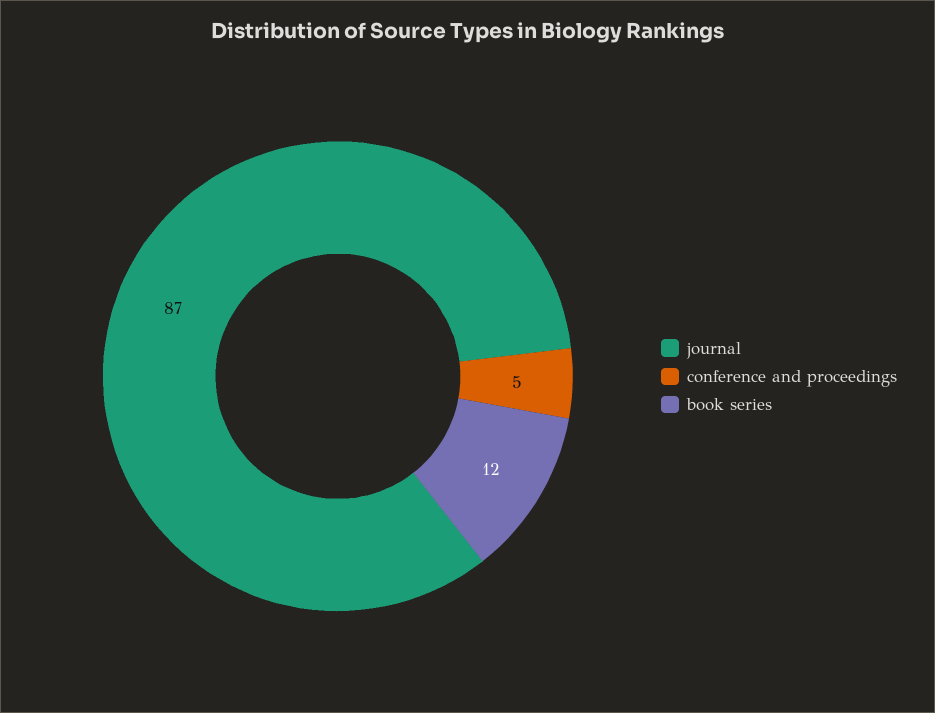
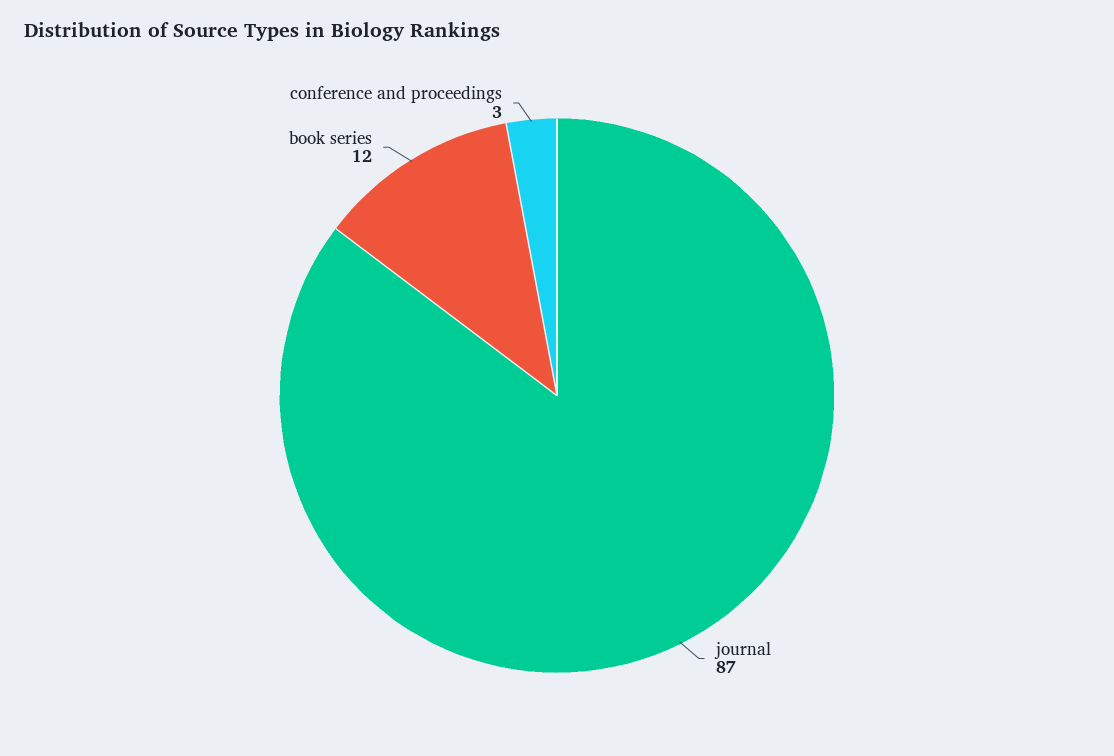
  {
    "journal": 87,
-   "conference and proceedings": 5,
+   "conference and proceedings": 3,
    "book series": 12
  }

